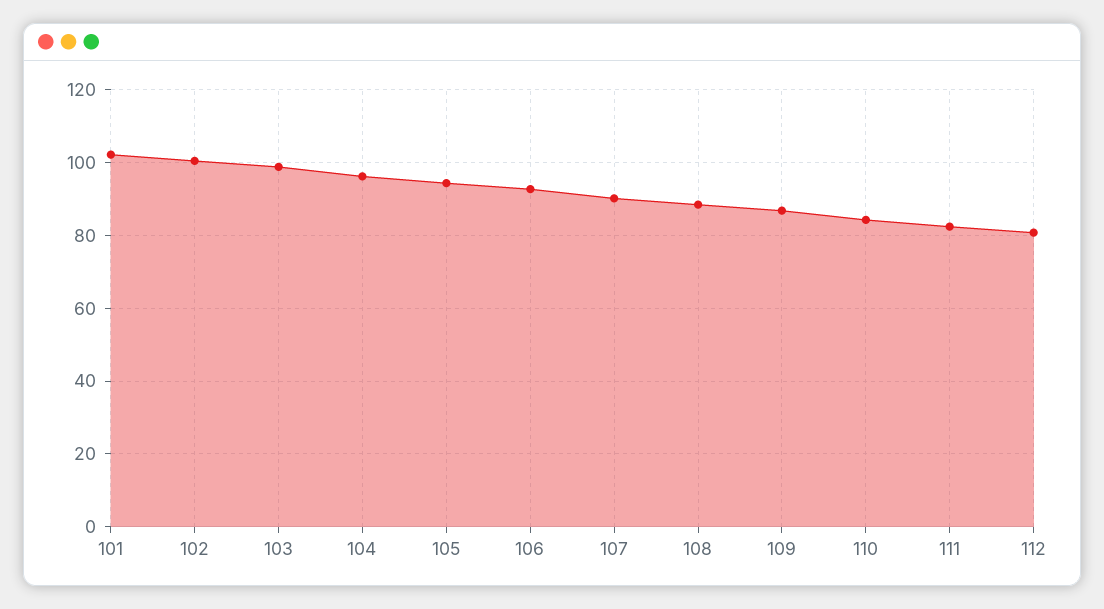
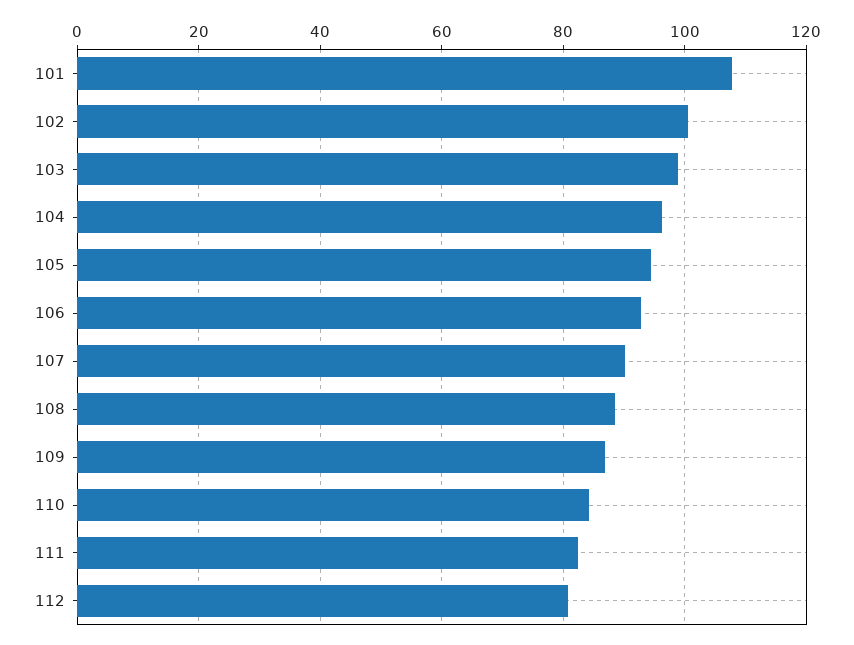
  {
-   "101": 102,
+   "101": 108,
    "102": 100,
    "103": 98,
    "104": 96,
    "105": 94,
    "106": 92,
    "107": 90,
    "108": 88,
    "109": 86,
    "110": 84,
    "111": 82,
    "112": 80
  }

